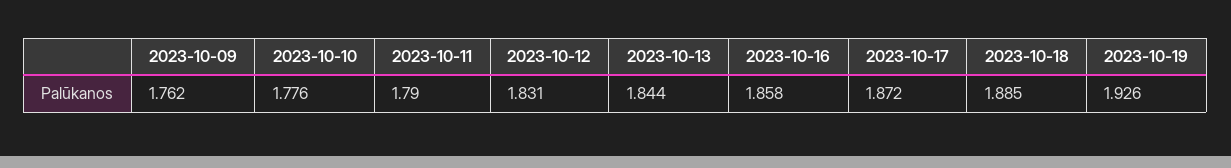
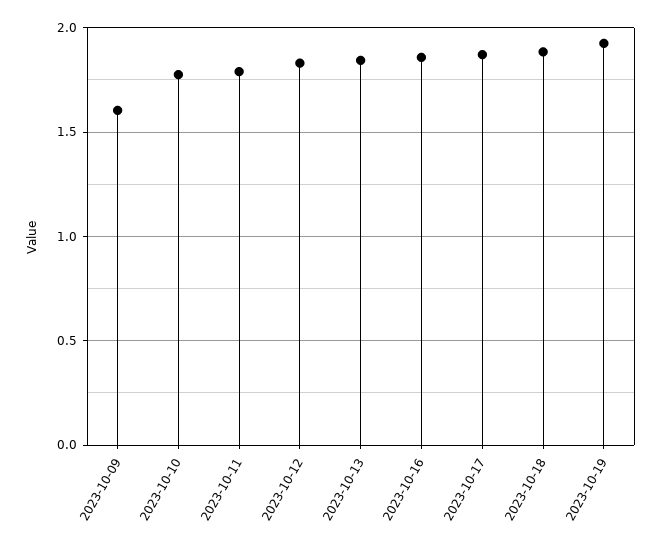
  {
-   "2023-10-09": 1.762,
+   "2023-10-09": 1.6,
    "2023-10-10": 1.776,
    "2023-10-11": 1.79,
    "2023-10-12": 1.831,
    "2023-10-13": 1.844,
    "2023-10-16": 1.858,
    "2023-10-17": 1.872,
    "2023-10-18": 1.885,
    "2023-10-19": 1.926
  }

